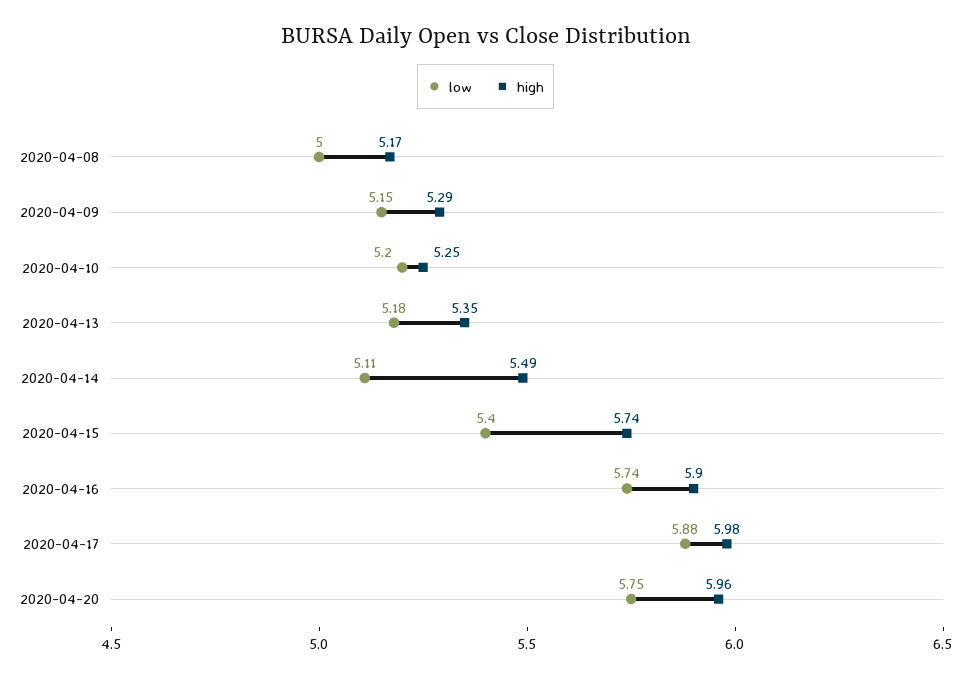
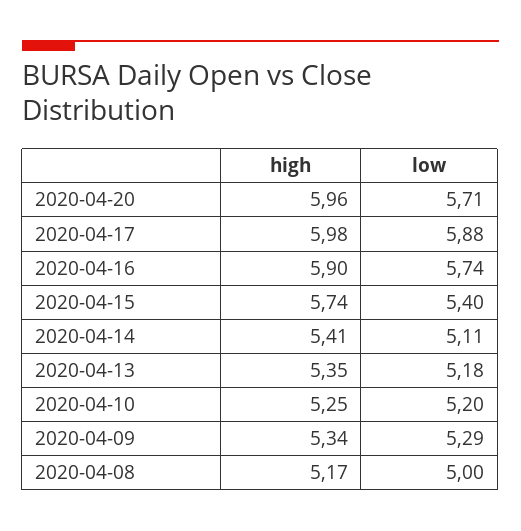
  {
    "low": {
      "2020-04-08": 5,
-     "2020-04-09": 5.15,
+     "2020-04-09": 5.29,
      "2020-04-10": 5.2,
      "2020-04-13": 5.18,
      "2020-04-14": 5.11,
      "2020-04-15": 5.4,
      "2020-04-16": 5.74,
      "2020-04-17": 5.88,
-     "2020-04-20": 5.75
+     "2020-04-20": 5.71
    },
    "high": {
      "2020-04-08": 5.17,
-     "2020-04-09": 5.29,
+     "2020-04-09": 5.34,
      "2020-04-10": 5.25,
      "2020-04-13": 5.35,
-     "2020-04-14": 5.49,
+     "2020-04-14": 5.41,
      "2020-04-15": 5.74,
      "2020-04-16": 5.9,
      "2020-04-17": 5.98,
      "2020-04-20": 5.96
    }
  }

